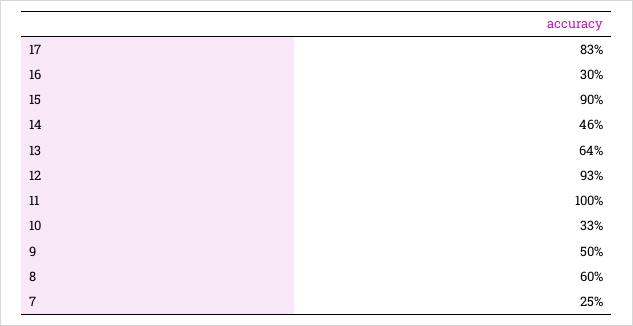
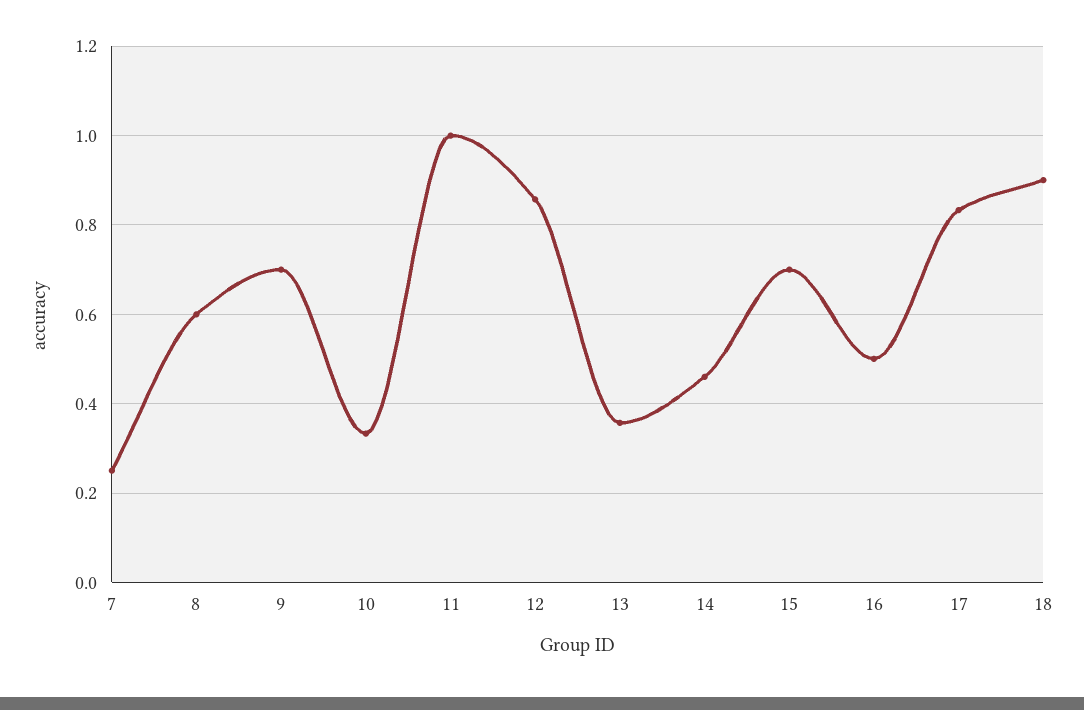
  {
    "17": 0.83,
-   "16": 0.3,
+   "16": 0.5,
-   "15": 0.9,
+   "15": 0.7,
    "14": 0.46,
-   "13": 0.64,
+   "13": 0.36,
-   "12": 0.93,
+   "12": 0.86,
    "11": 1,
    "10": 0.33,
-   "9": 0.5,
+   "9": 0.7,
    "8": 0.6,
-   "7": 0.25
+   "7": 0.25,
+   "18": 0.9
  }

